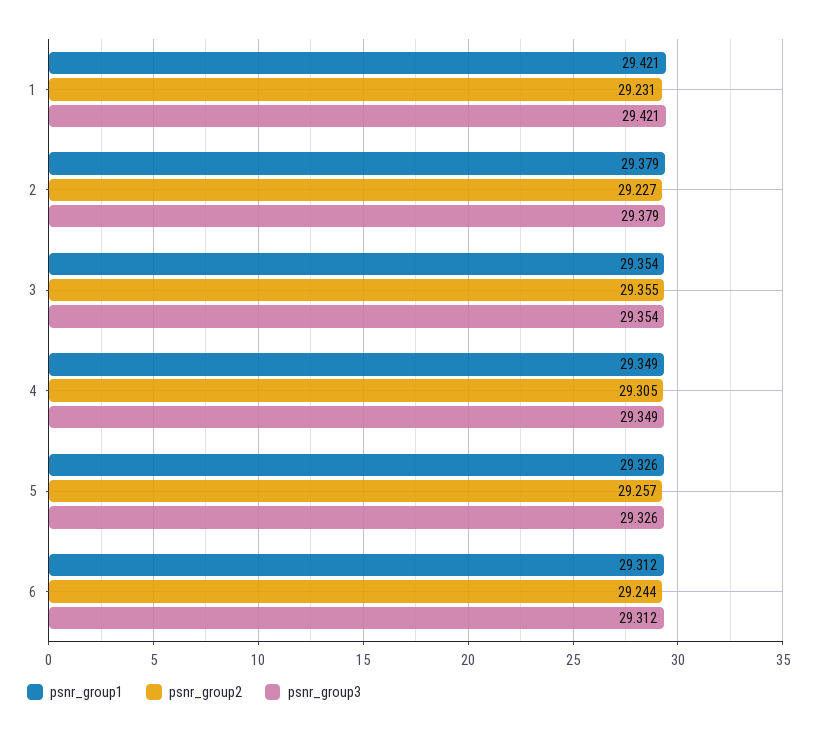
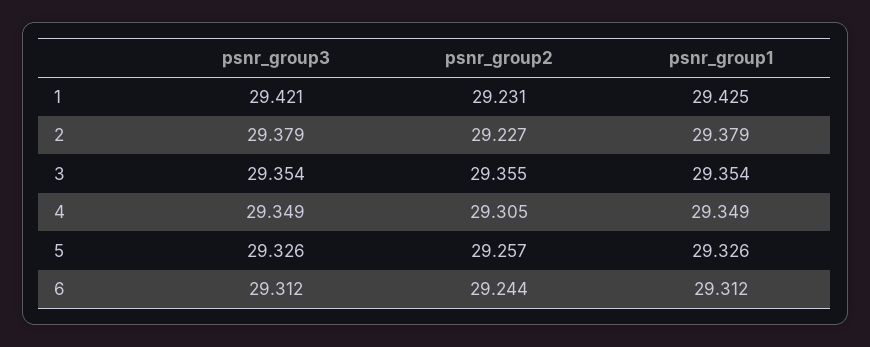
  {
    "psnr_group1": {
-     "1": 29.421,
+     "1": 29.425,
      "2": 29.379,
      "3": 29.354,
      "4": 29.349,
      "5": 29.326,
      "6": 29.312
    },
    "psnr_group2": {
      "1": 29.231,
      "2": 29.227,
      "3": 29.355,
      "4": 29.305,
      "5": 29.257,
      "6": 29.244
    },
    "psnr_group3": {
      "1": 29.421,
      "2": 29.379,
      "3": 29.354,
      "4": 29.349,
      "5": 29.326,
      "6": 29.312
    }
  }

